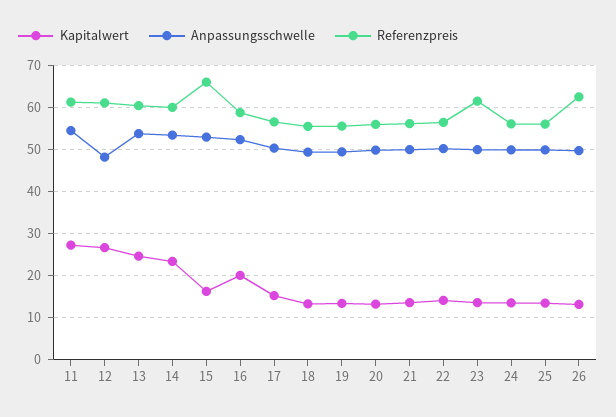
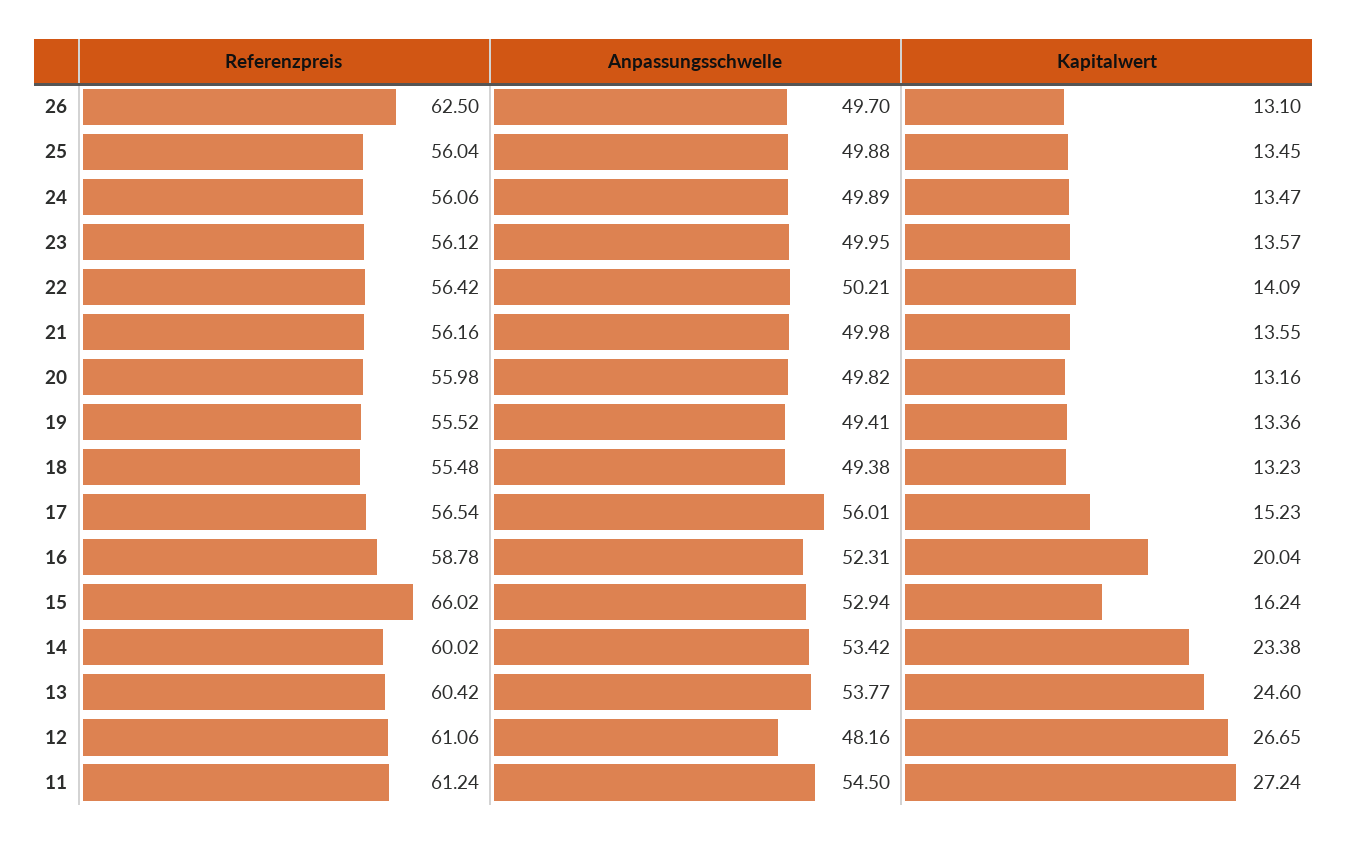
  {
    "Kapitalwert": {
      "11": 27.24,
      "12": 26.65,
      "13": 24.6,
      "14": 23.38,
      "15": 16.24,
      "16": 20.04,
      "17": 15.23,
      "18": 13.23,
      "19": 13.36,
      "20": 13.16,
      "21": 13.55,
      "22": 14.09,
      "23": 13.57,
      "24": 13.47,
      "25": 13.45,
      "26": 13.1
    },
    "Anpassungsschwelle": {
      "11": 54.5,
      "12": 48.16,
      "13": 53.77,
      "14": 53.42,
      "15": 52.94,
      "16": 52.31,
-     "17": 50,
+     "17": 56.01,
      "18": 49.38,
      "19": 49.41,
      "20": 49.82,
      "21": 49.98,
      "22": 50.21,
      "23": 49.95,
      "24": 49.89,
      "25": 49.88,
      "26": 49.7
    },
    "Referenzpreis": {
      "11": 61.24,
      "12": 61.06,
      "13": 60.42,
      "14": 60.02,
      "15": 66.02,
      "16": 58.78,
      "17": 56.54,
      "18": 55.48,
      "19": 55.52,
      "20": 55.98,
      "21": 56.16,
      "22": 56.42,
-     "23": 62,
+     "23": 56.12,
      "24": 56.06,
      "25": 56.04,
      "26": 62.5
    }
  }

